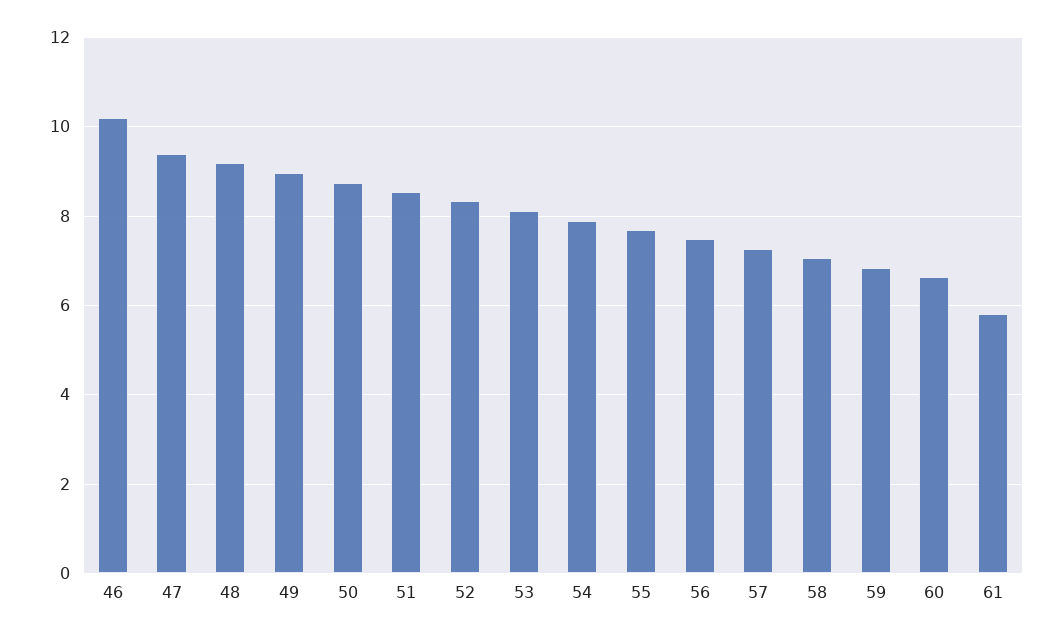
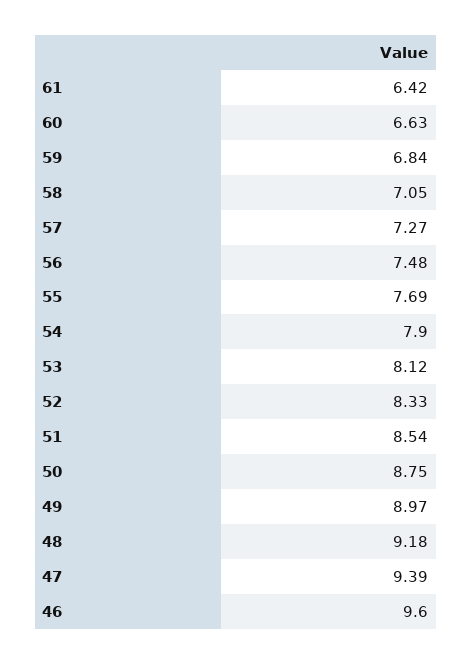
  {
-   "46": 10.2,
+   "46": 9.6,
    "47": 9.39,
    "48": 9.18,
    "49": 8.97,
    "50": 8.75,
    "51": 8.54,
    "52": 8.33,
    "53": 8.12,
    "54": 7.9,
    "55": 7.69,
    "56": 7.48,
    "57": 7.27,
    "58": 7.05,
    "59": 6.84,
    "60": 6.63,
-   "61": 5.8
+   "61": 6.42
  }

